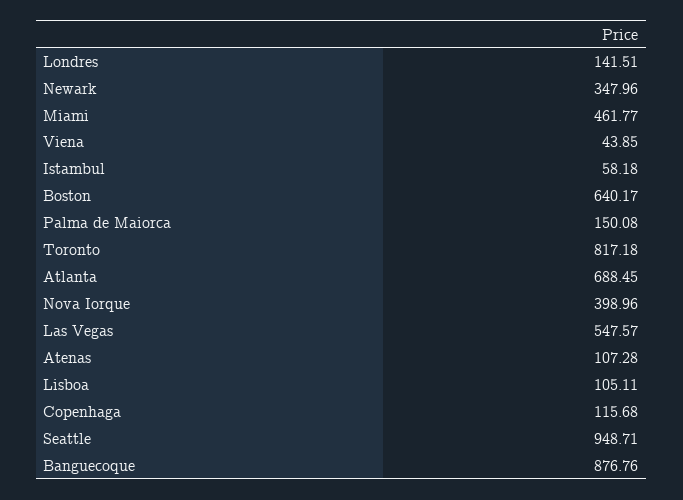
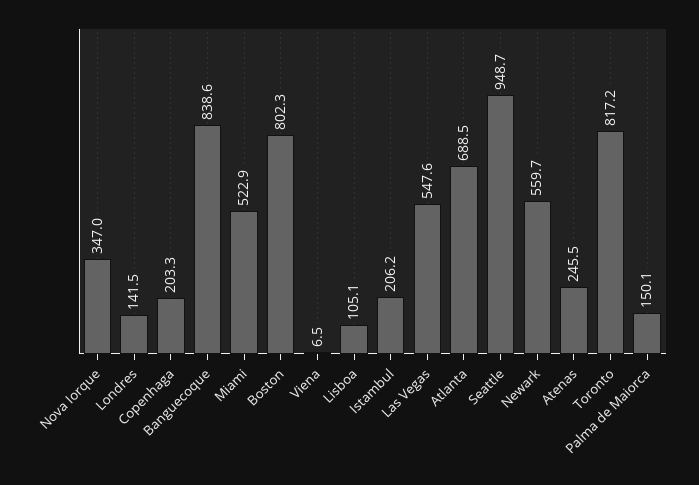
  {
    "Londres": 141.51,
-   "Newark": 347.96,
+   "Newark": 559.7,
-   "Miami": 461.77,
+   "Miami": 522.9,
-   "Viena": 43.85,
+   "Viena": 6.5,
-   "Istambul": 58.18,
+   "Istambul": 206.2,
-   "Boston": 640.17,
+   "Boston": 802.3,
    "Palma de Maiorca": 150.08,
    "Toronto": 817.18,
    "Atlanta": 688.45,
-   "Nova Iorque": 398.96,
+   "Nova Iorque": 347,
    "Las Vegas": 547.57,
-   "Atenas": 107.28,
+   "Atenas": 245.5,
    "Lisboa": 105.11,
-   "Copenhaga": 115.68,
+   "Copenhaga": 203.3,
    "Seattle": 948.71,
-   "Banguecoque": 876.76
+   "Banguecoque": 838.6
  }

